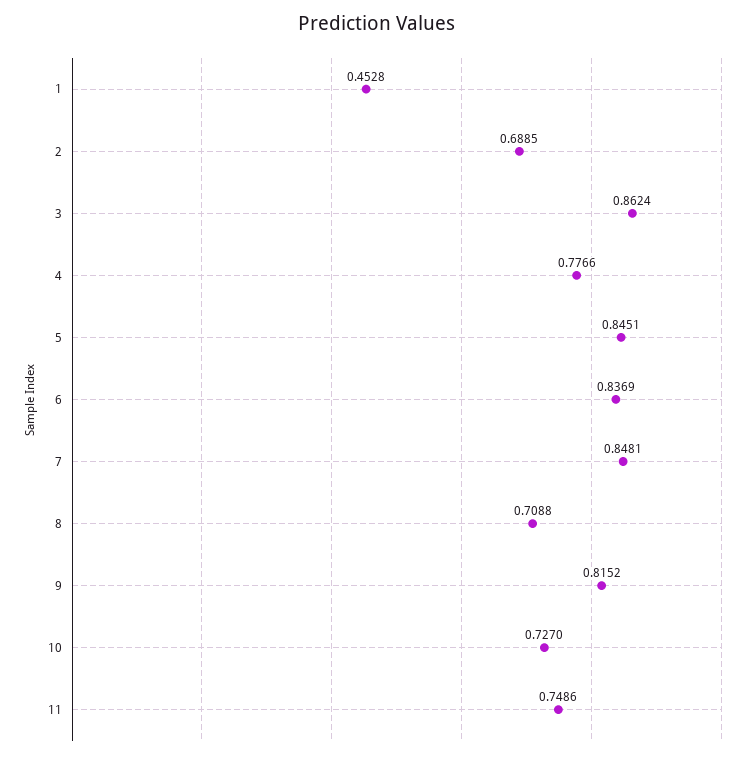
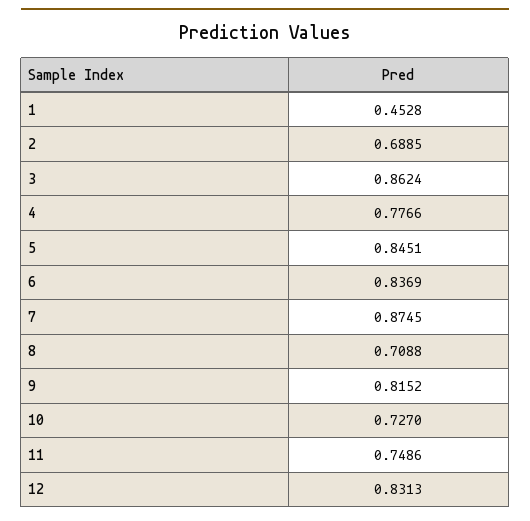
  {
    "1": 0.4528,
    "2": 0.6885,
    "3": 0.8624,
    "4": 0.7766,
    "5": 0.8451,
    "6": 0.8369,
-   "7": 0.8481,
+   "7": 0.8745,
    "8": 0.7088,
    "9": 0.8152,
    "10": 0.727,
-   "11": 0.7486
+   "11": 0.7486,
+   "12": 0.8313
  }

